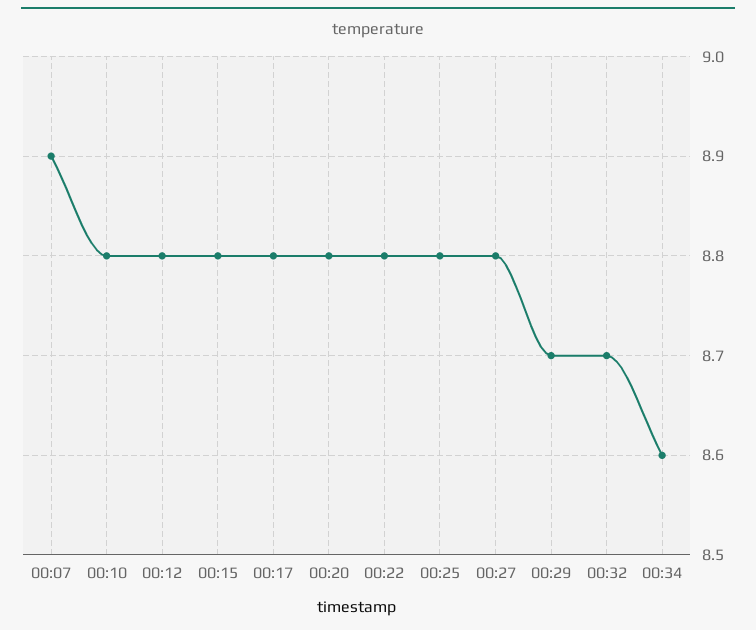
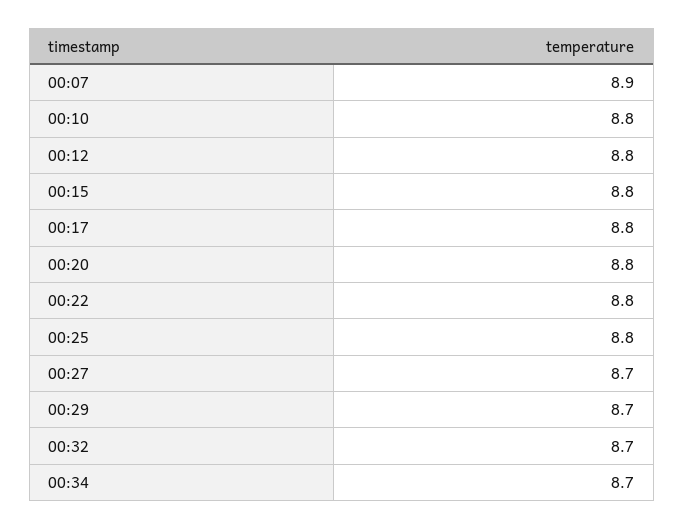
  {
    "00:07": 8.9,
    "00:10": 8.8,
    "00:12": 8.8,
    "00:15": 8.8,
    "00:17": 8.8,
    "00:20": 8.8,
    "00:22": 8.8,
    "00:25": 8.8,
-   "00:27": 8.8,
+   "00:27": 8.7,
    "00:29": 8.7,
    "00:32": 8.7,
-   "00:34": 8.6
+   "00:34": 8.7
  }

